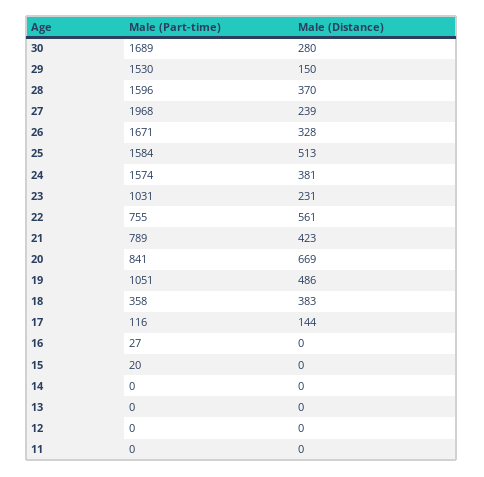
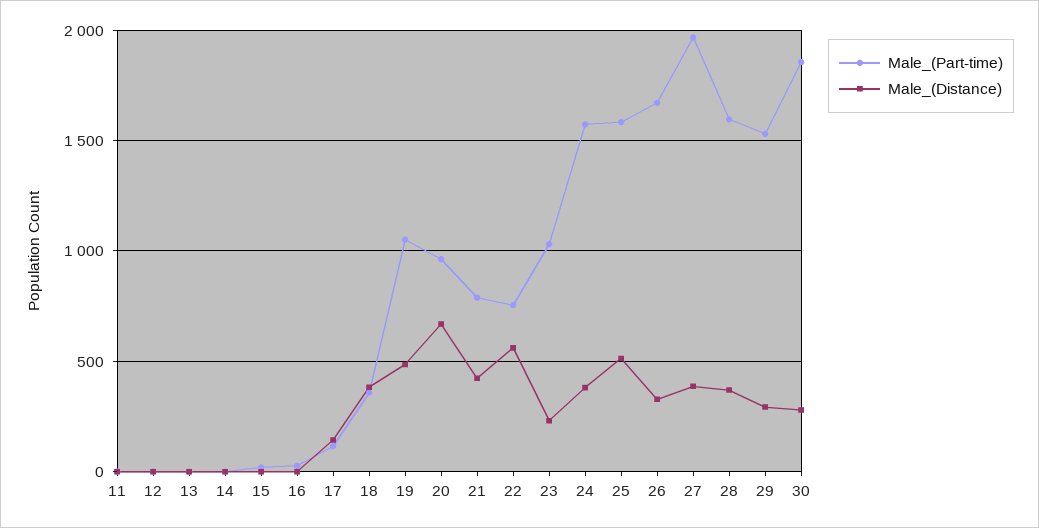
  {
    "Male (Part-time)": {
-     "30": 1689,
+     "30": 1850,
      "29": 1530,
      "28": 1596,
      "27": 1968,
      "26": 1671,
      "25": 1584,
      "24": 1574,
      "23": 1031,
      "22": 755,
      "21": 789,
-     "20": 841,
+     "20": 950,
      "19": 1051,
      "18": 358,
      "17": 116,
      "16": 27,
      "15": 20,
      "14": 0,
      "13": 0,
      "12": 0,
      "11": 0
    },
    "Male (Distance)": {
      "30": 280,
-     "29": 150,
+     "29": 300,
      "28": 370,
-     "27": 239,
+     "27": 400,
      "26": 328,
      "25": 513,
      "24": 381,
      "23": 231,
      "22": 561,
      "21": 423,
      "20": 669,
      "19": 486,
      "18": 383,
      "17": 144,
      "16": 0,
      "15": 0,
      "14": 0,
      "13": 0,
      "12": 0,
      "11": 0
    }
  }

